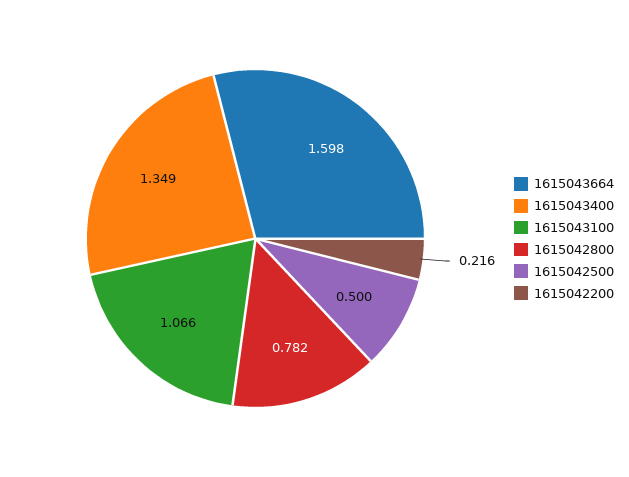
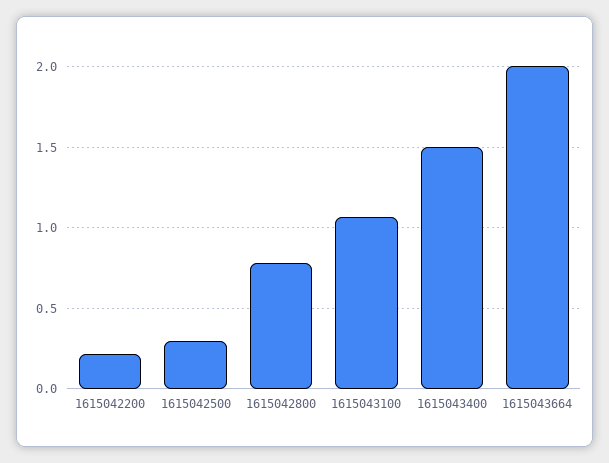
  {
-   "1615043664": 1.598,
+   "1615043664": 2,
-   "1615043400": 1.349,
+   "1615043400": 1.5,
    "1615043100": 1.066,
    "1615042800": 0.782,
-   "1615042500": 0.5,
+   "1615042500": 0.3,
    "1615042200": 0.216
  }

